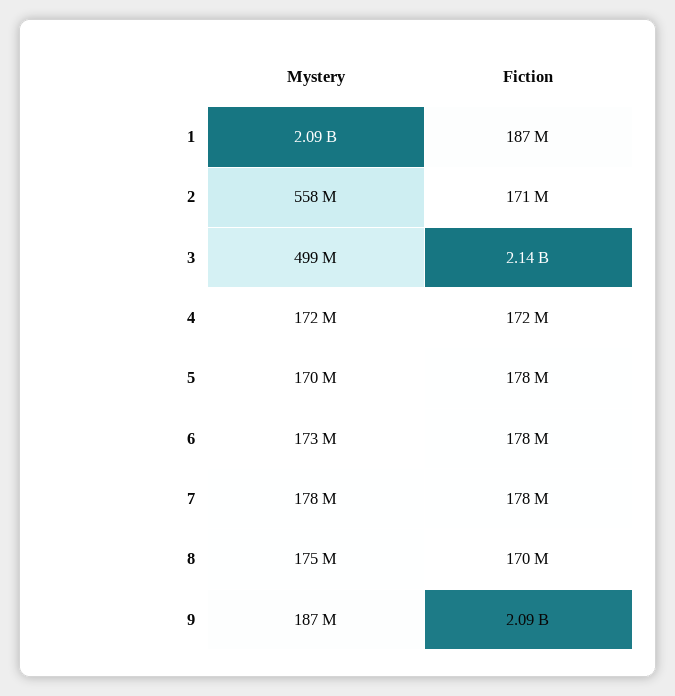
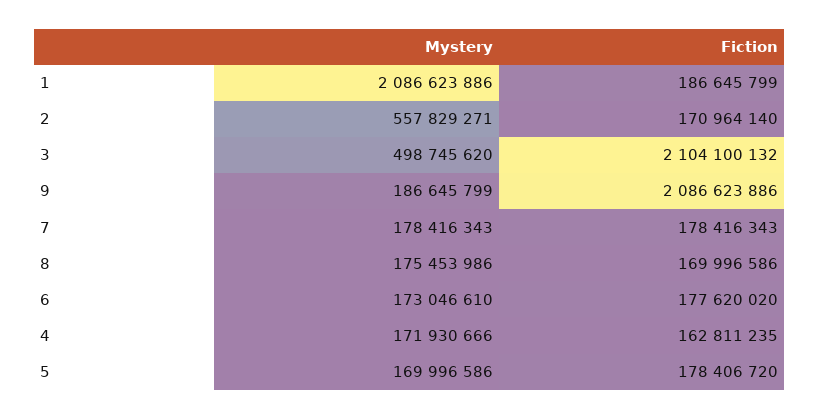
  {
    "Mystery": {
      "1": 2086623886,
      "2": 557829271,
      "3": 498745620,
      "4": 171930666,
      "5": 169996586,
      "6": 173046610,
      "7": 178416343,
      "8": 175453986,
      "9": 186645799
    },
    "Fiction": {
      "1": 186645799,
      "2": 170964140,
-     "3": 2140000000,
+     "3": 2104100132,
-     "4": 172000000,
+     "4": 162811235,
      "5": 178406720,
      "6": 177620020,
      "7": 178416343,
      "8": 169996586,
      "9": 2086623886
    }
  }

